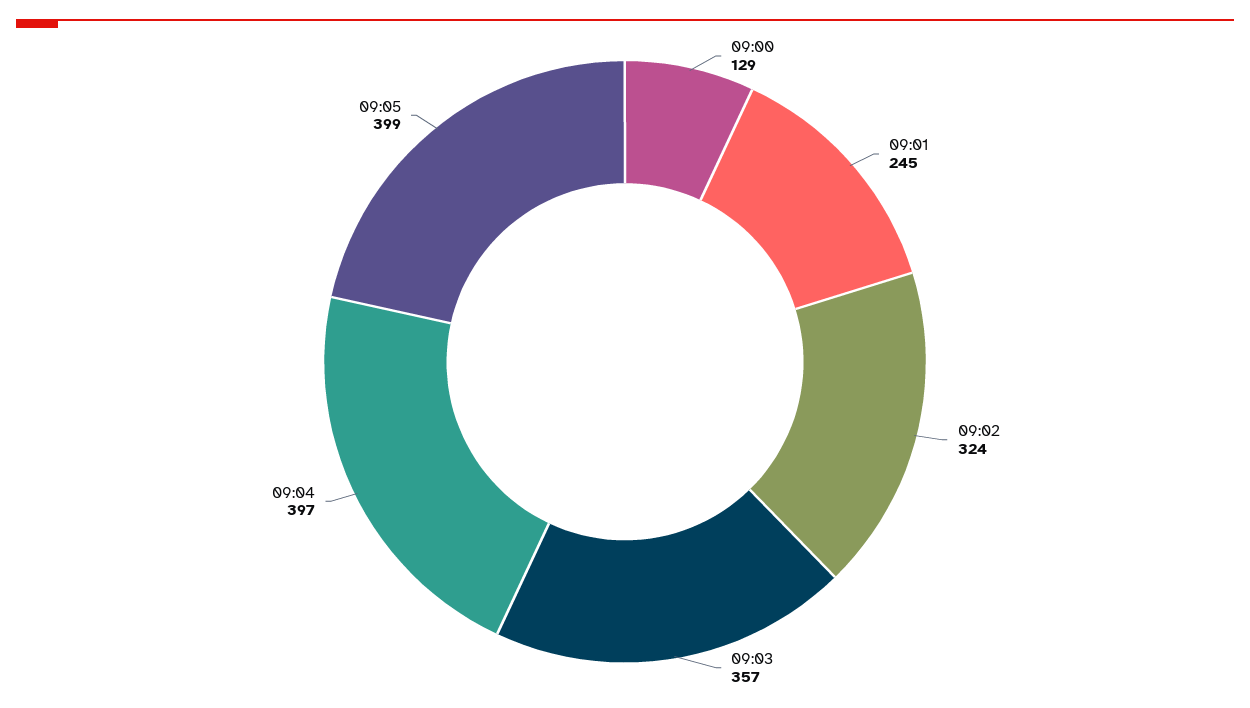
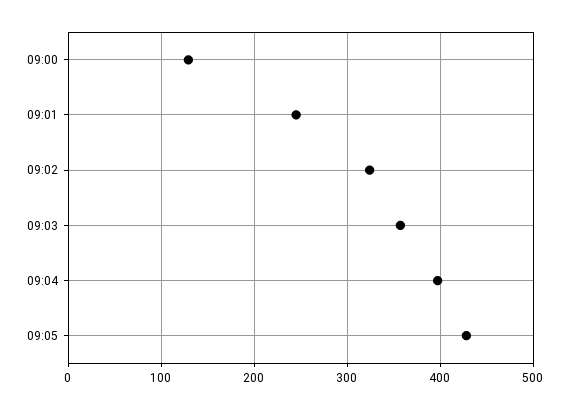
  {
    "09:00": 129,
    "09:01": 245,
    "09:02": 324,
    "09:03": 357,
    "09:04": 397,
-   "09:05": 399
+   "09:05": 430
  }

